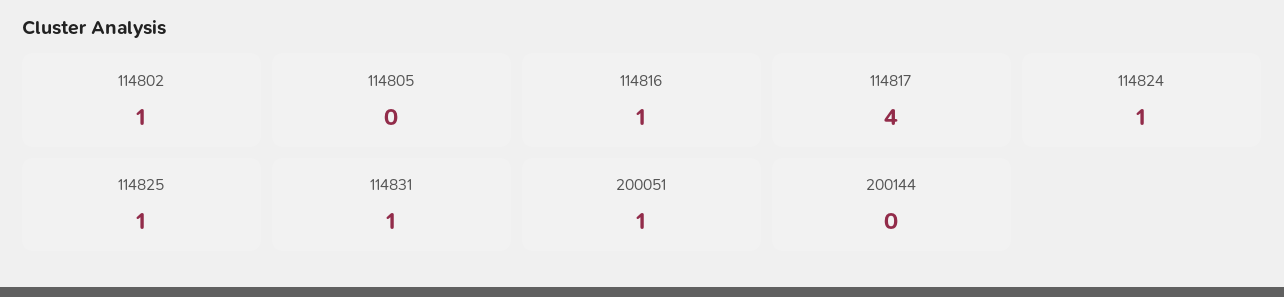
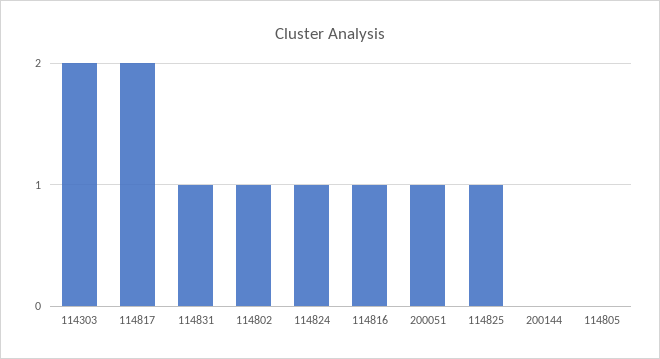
  {
    "114802": 1,
    "114805": 0,
    "114816": 1,
-   "114817": 4,
+   "114817": 2,
    "114824": 1,
    "114825": 1,
    "114831": 1,
    "200051": 1,
-   "200144": 0
+   "200144": 0,
+   "114303": 2
  }

